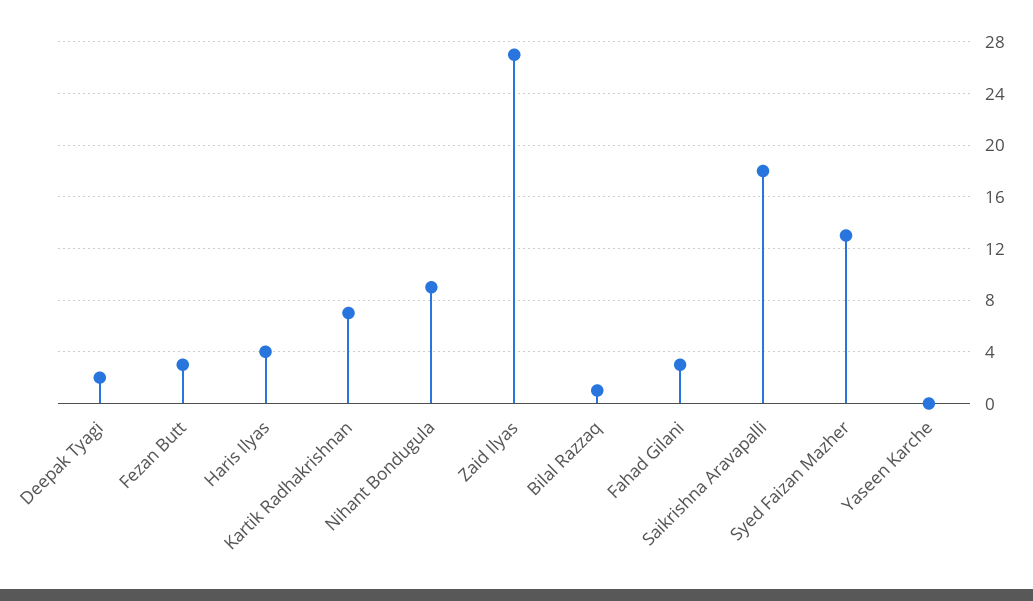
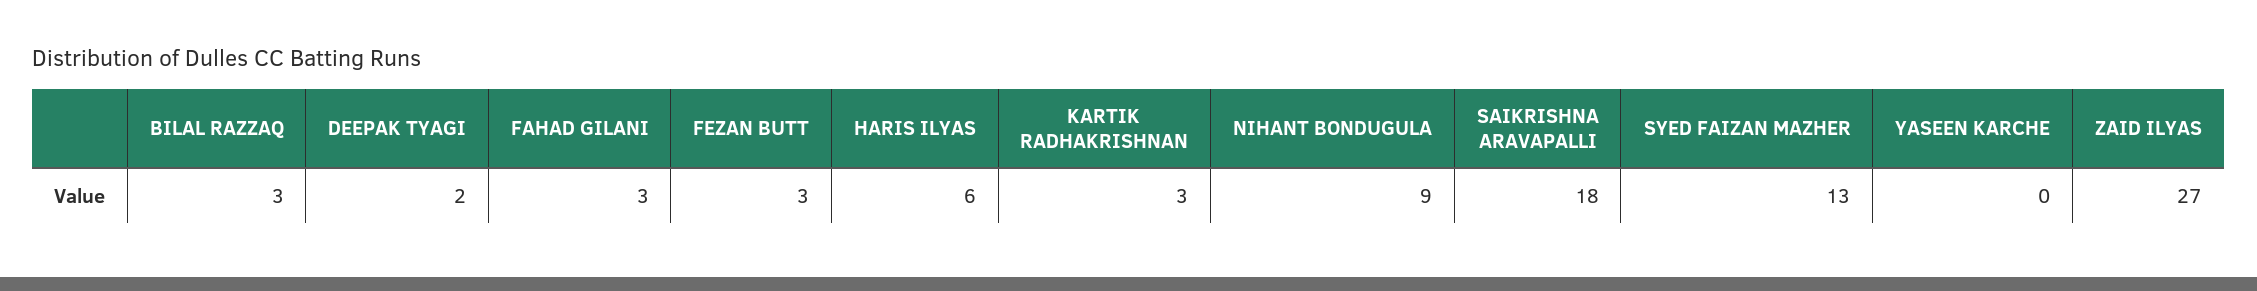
  {
    "Deepak Tyagi": 2,
    "Fezan Butt": 3,
-   "Haris Ilyas": 4,
+   "Haris Ilyas": 6,
-   "Kartik Radhakrishnan": 7,
+   "Kartik Radhakrishnan": 3,
    "Nihant Bondugula": 9,
    "Zaid Ilyas": 27,
-   "Bilal Razzaq": 1,
+   "Bilal Razzaq": 3,
    "Fahad Gilani": 3,
    "Saikrishna Aravapalli": 18,
    "Syed Faizan Mazher": 13,
    "Yaseen Karche": 0
  }

